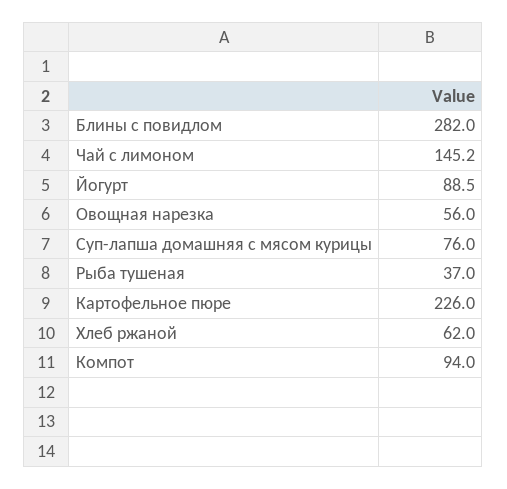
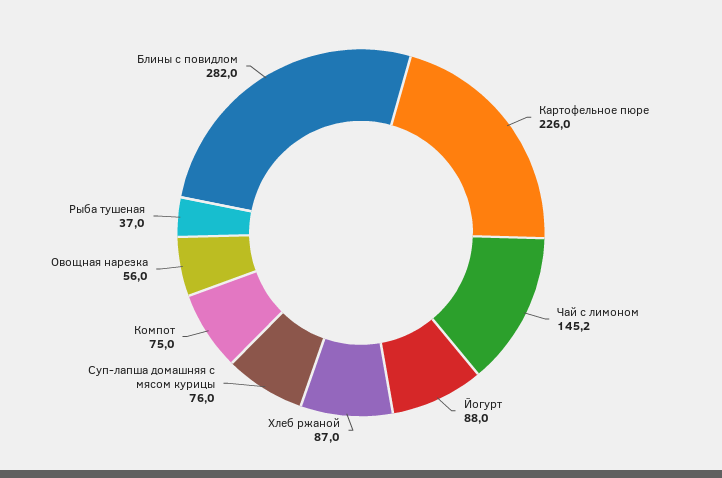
  {
    "Блины с повидлом": 282,
    "Чай с лимоном": 145.2,
-   "Йогурт": 88.5,
+   "Йогурт": 88,
    "Овощная нарезка": 56,
    "Суп-лапша домашняя с мясом курицы": 76,
    "Рыба тушеная": 37,
    "Картофельное пюре": 226,
-   "Хлеб ржаной": 62,
+   "Хлеб ржаной": 87,
-   "Компот": 94
+   "Компот": 75
  }

